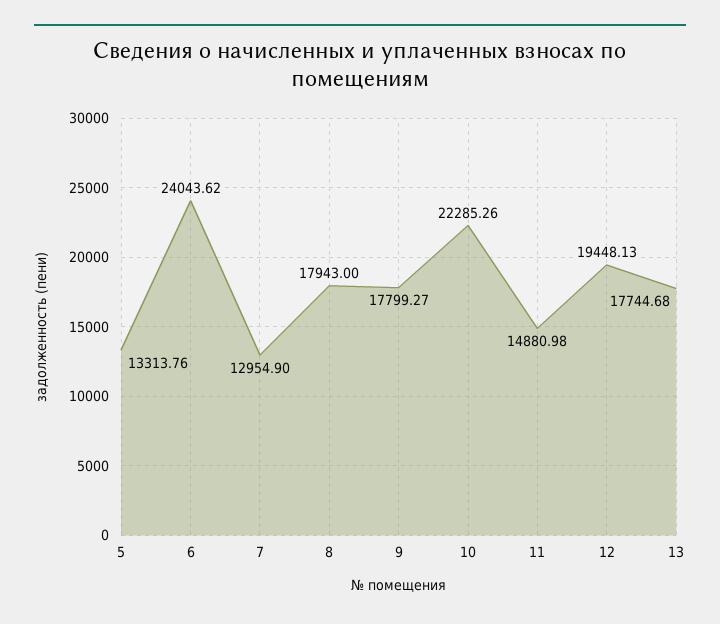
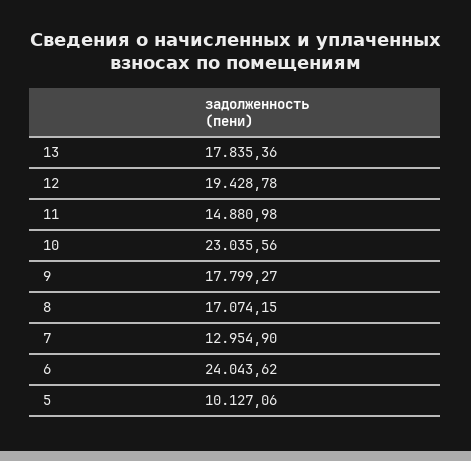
  {
-   "5": 13313.76,
+   "5": 10127.06,
    "6": 24043.62,
    "7": 12954.9,
-   "8": 17943,
+   "8": 17074.15,
    "9": 17799.27,
-   "10": 22285.26,
+   "10": 23035.56,
    "11": 14880.98,
-   "12": 19448.13,
+   "12": 19428.78,
-   "13": 17744.68
+   "13": 17835.36
  }

